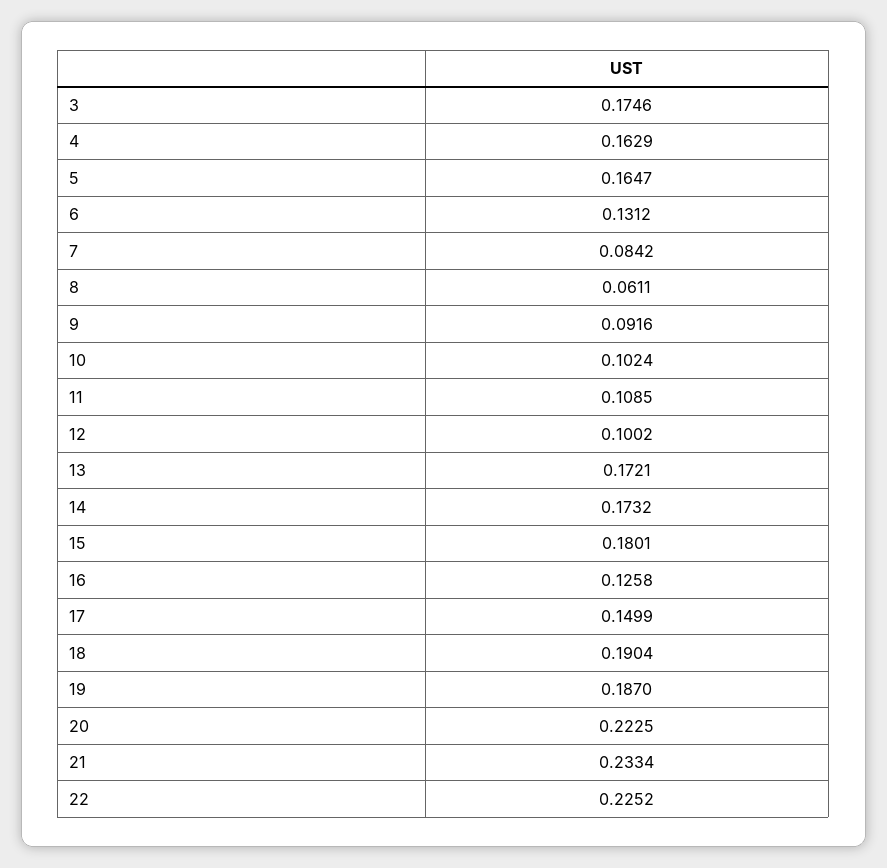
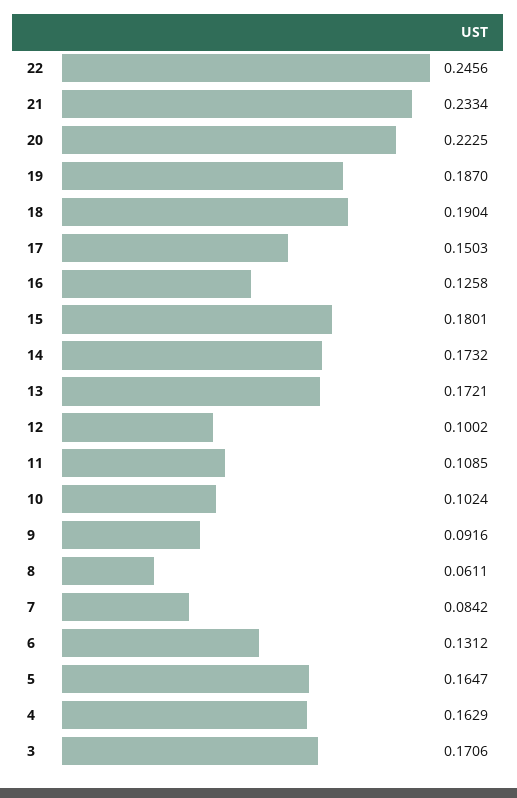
  {
-   "3": 0.1746,
+   "3": 0.1706,
    "4": 0.1629,
    "5": 0.1647,
    "6": 0.1312,
    "7": 0.0842,
    "8": 0.0611,
    "9": 0.0916,
    "10": 0.1024,
    "11": 0.1085,
    "12": 0.1002,
    "13": 0.1721,
    "14": 0.1732,
    "15": 0.1801,
    "16": 0.1258,
-   "17": 0.1499,
+   "17": 0.1503,
    "18": 0.1904,
    "19": 0.187,
    "20": 0.2225,
    "21": 0.2334,
-   "22": 0.2252
+   "22": 0.2456
  }

